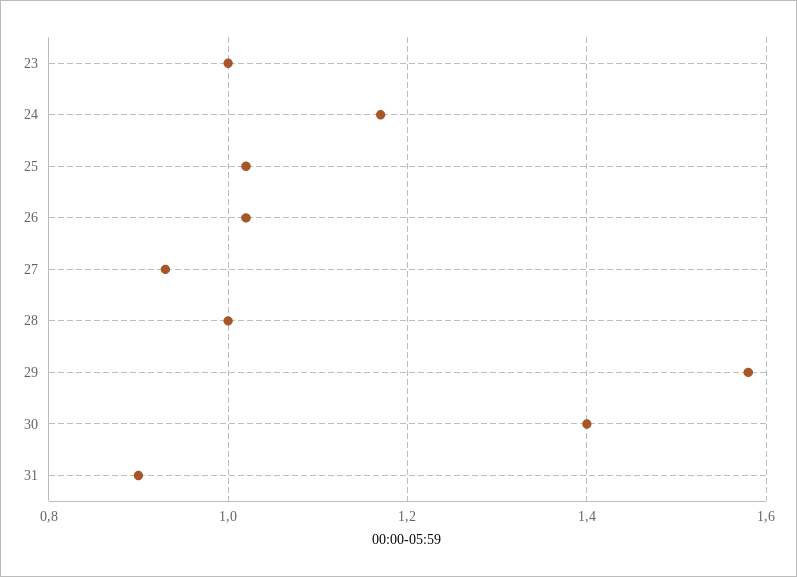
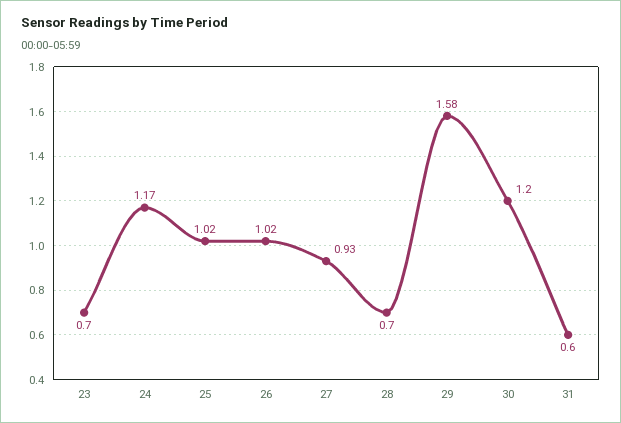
  {
-   "23": 1,
+   "23": 0.7,
    "24": 1.17,
    "25": 1.02,
    "26": 1.02,
    "27": 0.93,
-   "28": 1,
+   "28": 0.7,
    "29": 1.58,
-   "30": 1.4,
+   "30": 1.2,
-   "31": 0.9
+   "31": 0.6
  }

